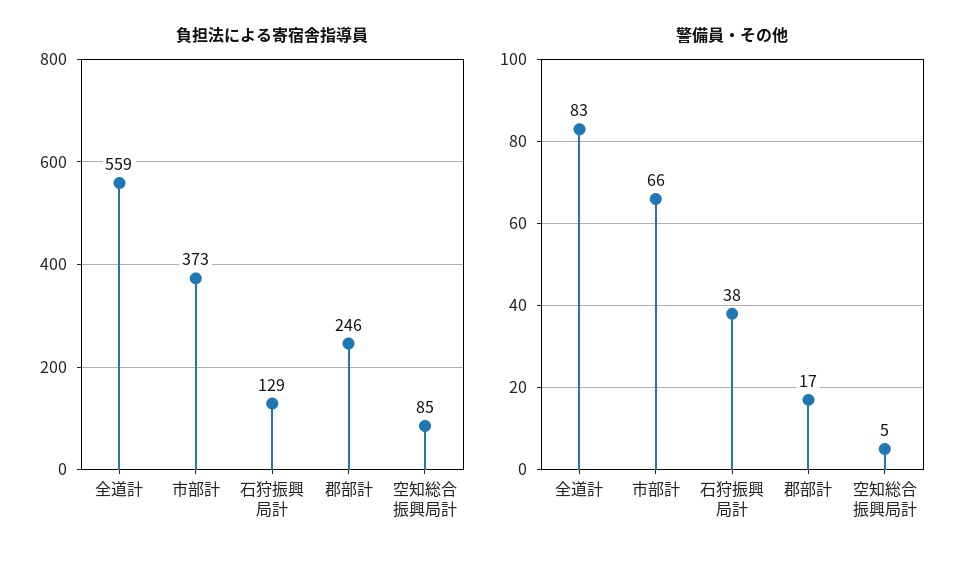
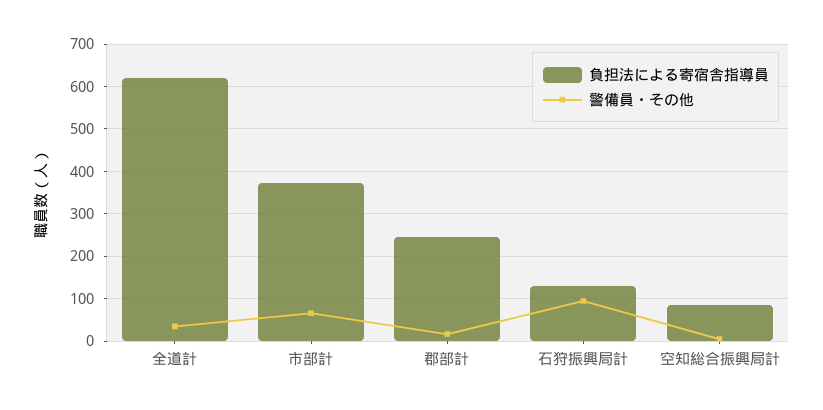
  {
    "負担法による寄宿舎指導員": {
-     "全道計": 559,
+     "全道計": 620,
      "市部計": 373,
      "石狩振興局計": 129,
      "郡部計": 246,
      "空知総合振興局計": 85
    },
    "警備員・その他": {
-     "全道計": 83,
+     "全道計": 40,
      "市部計": 66,
-     "石狩振興局計": 38,
+     "石狩振興局計": 100,
      "郡部計": 17,
      "空知総合振興局計": 5
    }
  }

